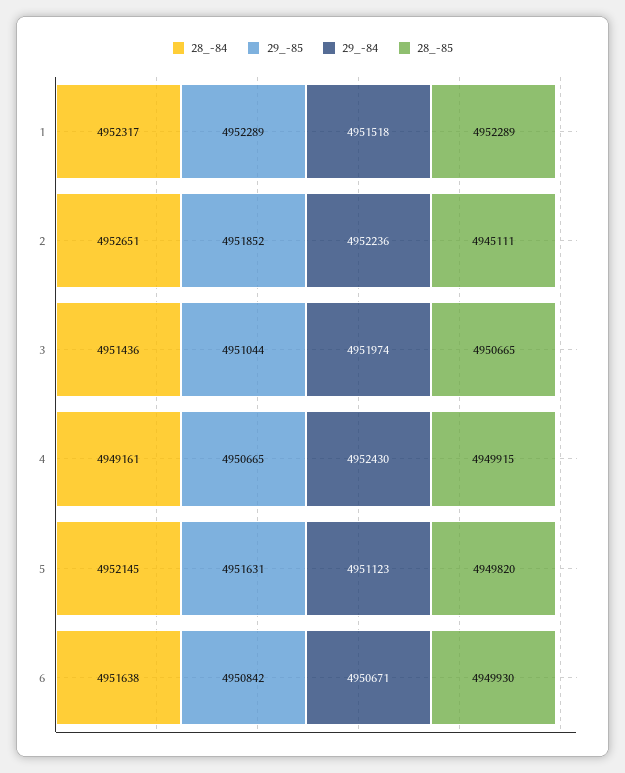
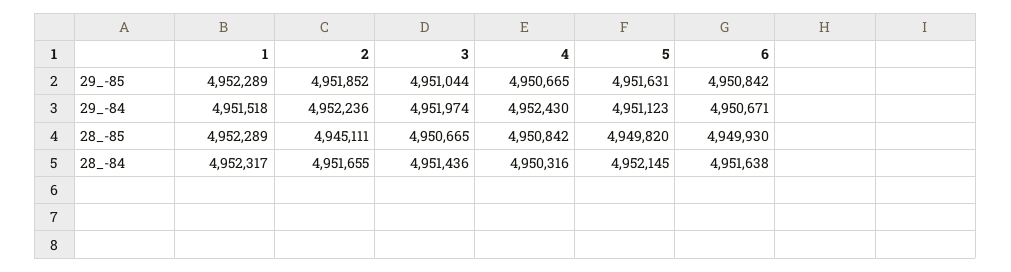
  {
    "28_-84": {
      "1": 4952317,
-     "2": 4952651,
+     "2": 4951655,
      "3": 4951436,
-     "4": 4949161,
+     "4": 4950316,
      "5": 4952145,
      "6": 4951638
    },
    "29_-85": {
      "1": 4952289,
      "2": 4951852,
      "3": 4951044,
      "4": 4950665,
      "5": 4951631,
      "6": 4950842
    },
    "29_-84": {
      "1": 4951518,
      "2": 4952236,
      "3": 4951974,
      "4": 4952430,
      "5": 4951123,
      "6": 4950671
    },
    "28_-85": {
      "1": 4952289,
      "2": 4945111,
      "3": 4950665,
-     "4": 4949915,
+     "4": 4950842,
      "5": 4949820,
      "6": 4949930
    }
  }

